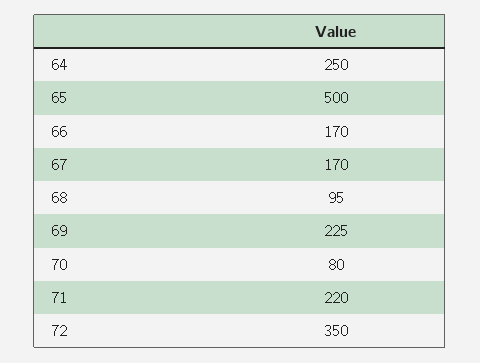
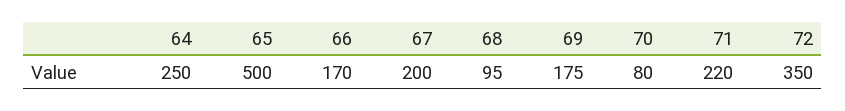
  {
    "64": 250,
    "65": 500,
    "66": 170,
-   "67": 170,
+   "67": 200,
    "68": 95,
-   "69": 225,
+   "69": 175,
    "70": 80,
    "71": 220,
    "72": 350
  }

